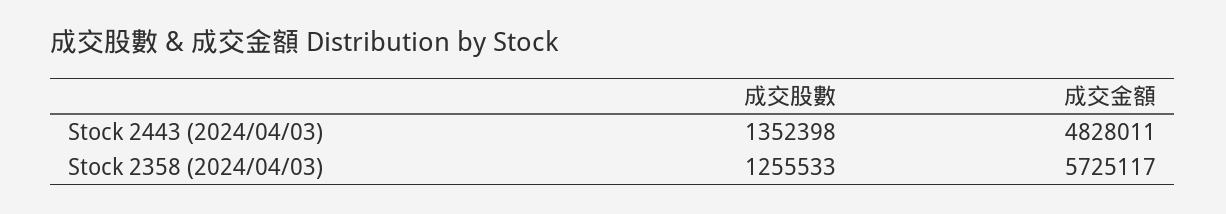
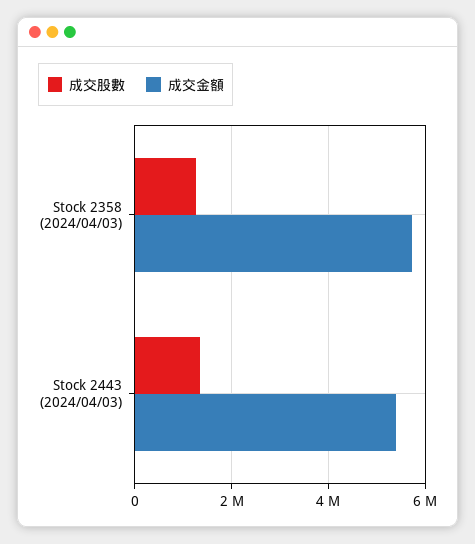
  {
    "成交股數": {
      "Stock 2443 (2024/04/03)": 1352398,
      "Stock 2358 (2024/04/03)": 1255533
    },
    "成交金額": {
-     "Stock 2443 (2024/04/03)": 4828011,
+     "Stock 2443 (2024/04/03)": 5400000,
      "Stock 2358 (2024/04/03)": 5725117
    }
  }

